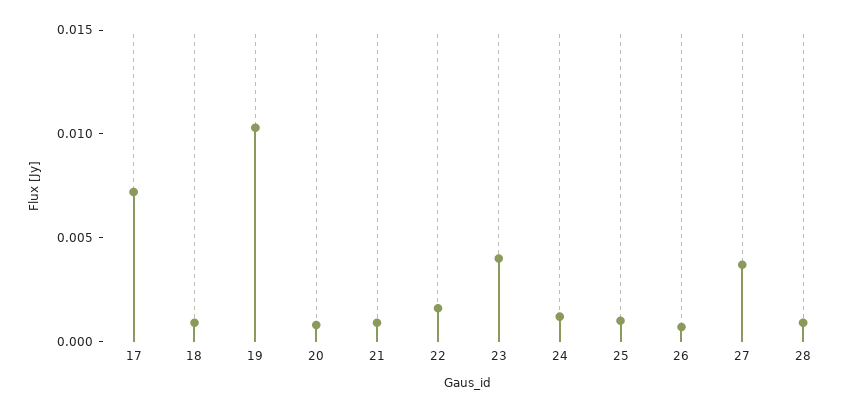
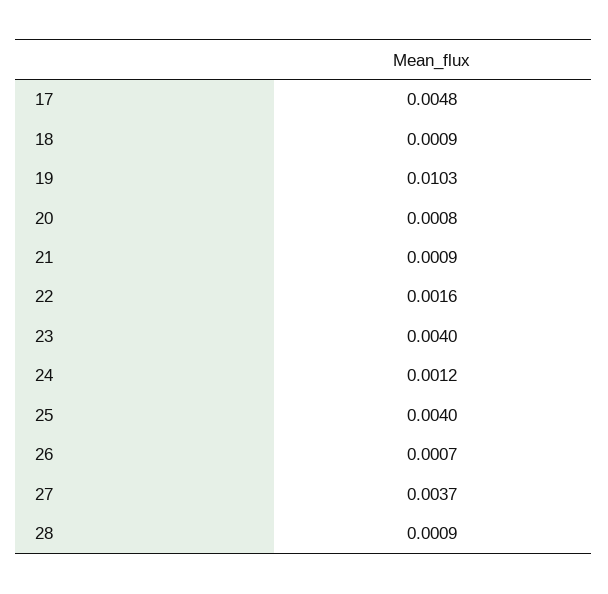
  {
-   "17": 0.007,
+   "17": 0.0048,
    "18": 0.0009,
    "19": 0.0103,
    "20": 0.0008,
    "21": 0.0009,
    "22": 0.0016,
    "23": 0.004,
    "24": 0.0012,
-   "25": 0.001,
+   "25": 0.004,
    "26": 0.0007,
    "27": 0.0037,
    "28": 0.0009
  }

